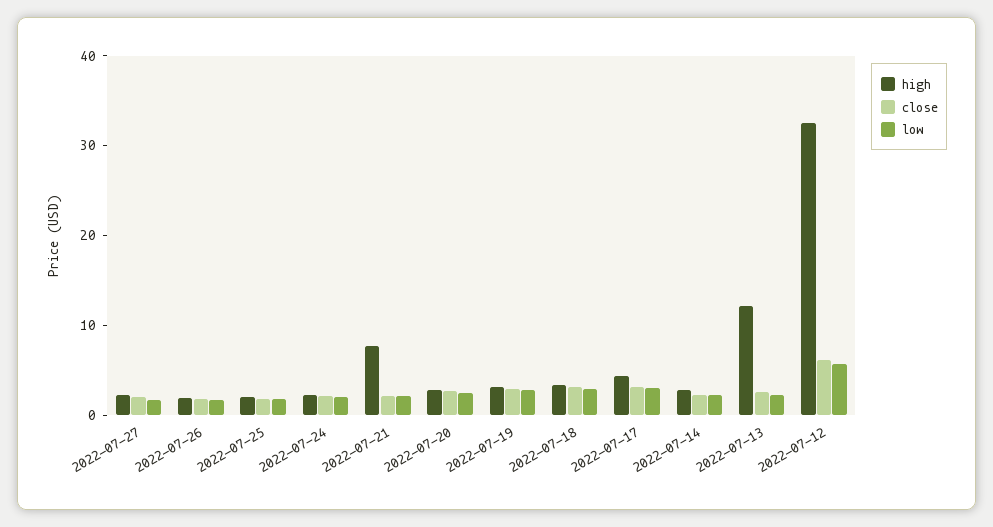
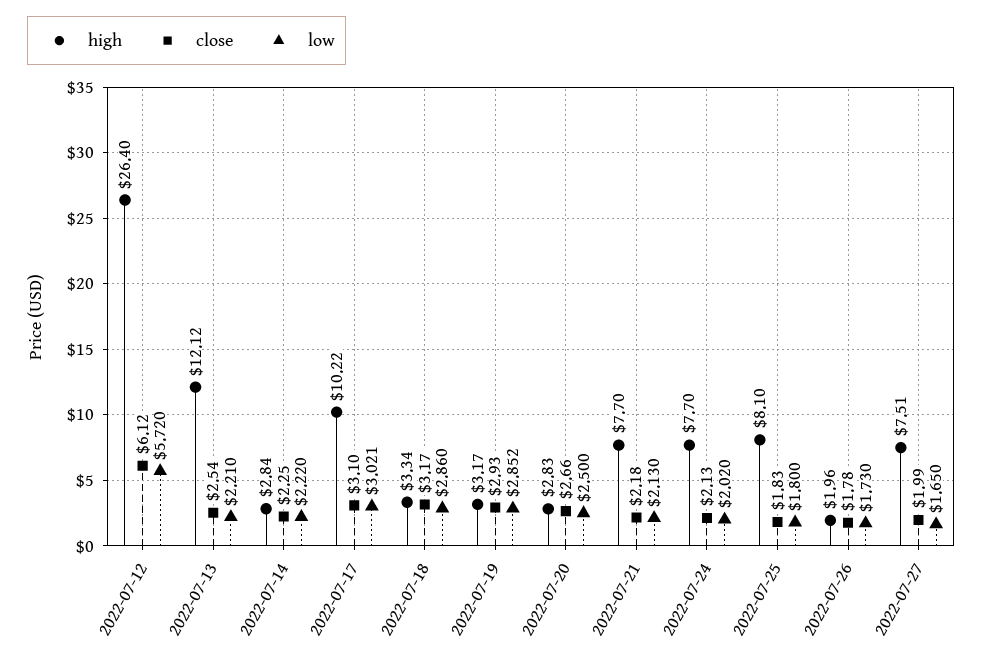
  {
    "high": {
-     "2022-07-27": 2,
+     "2022-07-27": 7.51,
      "2022-07-26": 1.96,
-     "2022-07-25": 2,
+     "2022-07-25": 8.1,
-     "2022-07-24": 2,
+     "2022-07-24": 7.7,
      "2022-07-21": 7.7,
      "2022-07-20": 2.83,
      "2022-07-19": 3.17,
      "2022-07-18": 3.34,
-     "2022-07-17": 4,
+     "2022-07-17": 10.22,
      "2022-07-14": 2.84,
      "2022-07-13": 12.12,
-     "2022-07-12": 32
+     "2022-07-12": 26.4
    },
    "close": {
      "2022-07-27": 1.99,
      "2022-07-26": 1.78,
      "2022-07-25": 1.83,
      "2022-07-24": 2.13,
      "2022-07-21": 2.18,
      "2022-07-20": 2.66,
      "2022-07-19": 2.93,
      "2022-07-18": 3.17,
      "2022-07-17": 3.1,
      "2022-07-14": 2.25,
      "2022-07-13": 2.54,
      "2022-07-12": 6.12
    },
    "low": {
      "2022-07-27": 1.65,
      "2022-07-26": 1.73,
      "2022-07-25": 1.8,
      "2022-07-24": 2.02,
      "2022-07-21": 2.13,
      "2022-07-20": 2.5,
      "2022-07-19": 2.852,
      "2022-07-18": 2.86,
      "2022-07-17": 3.021,
      "2022-07-14": 2.22,
      "2022-07-13": 2.21,
      "2022-07-12": 5.72
    }
  }

